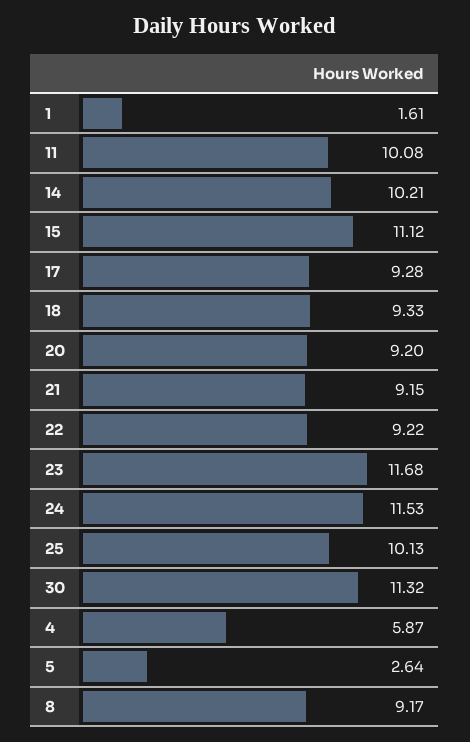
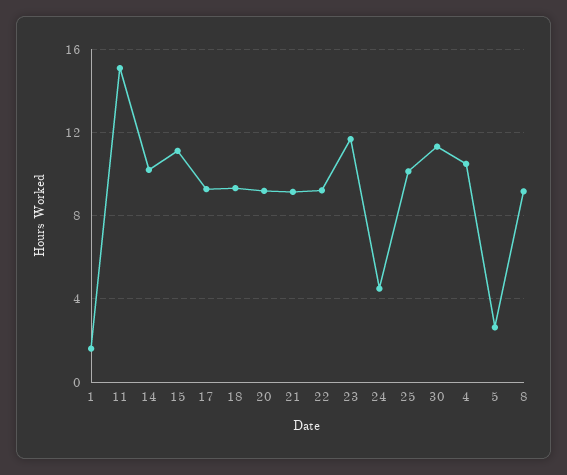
  {
    "1": 1.61,
-   "11": 10.08,
+   "11": 15,
    "14": 10.21,
    "15": 11.12,
    "17": 9.28,
    "18": 9.33,
    "20": 9.2,
    "21": 9.15,
    "22": 9.22,
    "23": 11.68,
-   "24": 11.53,
+   "24": 4.5,
    "25": 10.13,
    "30": 11.32,
-   "4": 5.87,
+   "4": 10.5,
    "5": 2.64,
    "8": 9.17
  }

